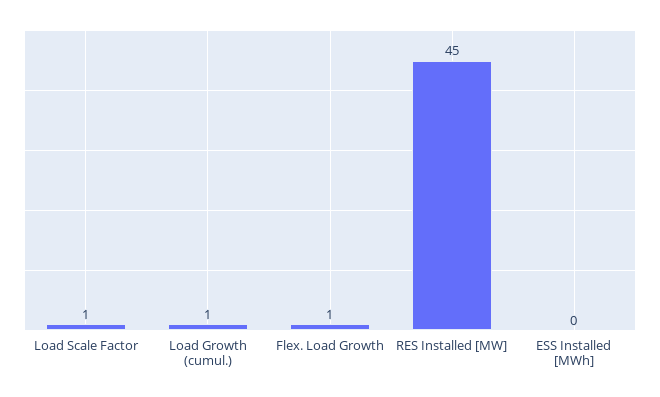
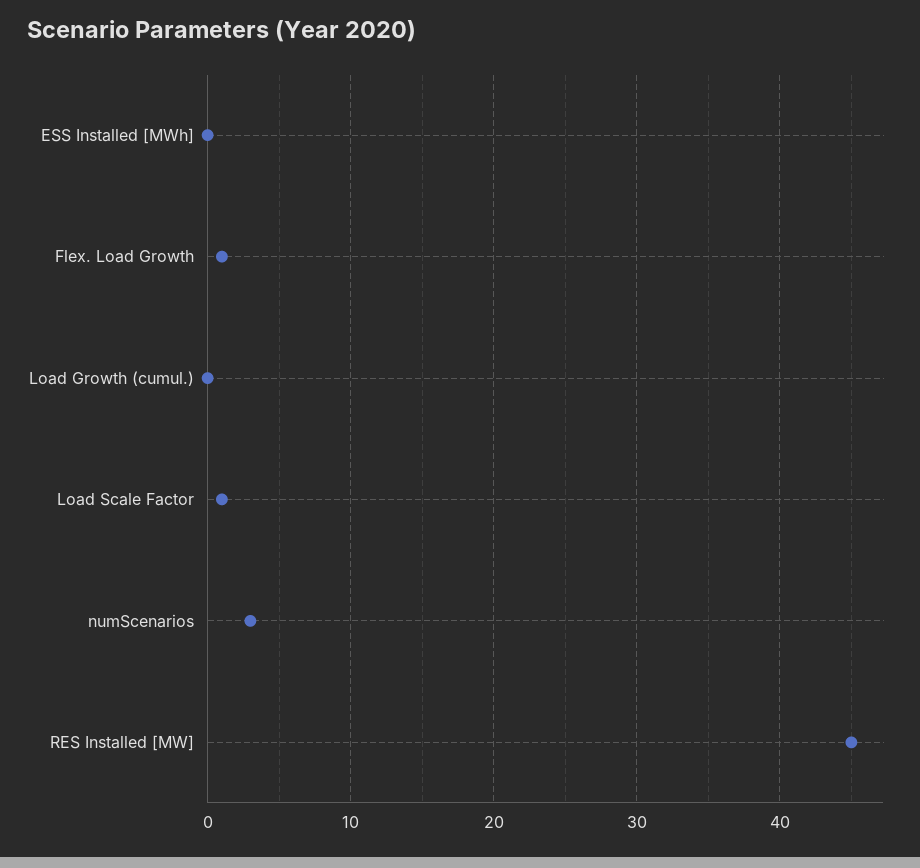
  {
    "Load Scale Factor": 1,
-   "Load Growth (cumul.)": 1,
+   "Load Growth (cumul.)": 0,
    "Flex. Load Growth": 1,
    "RES Installed [MW]": 45,
-   "ESS Installed [MWh]": 0
+   "ESS Installed [MWh]": 0,
+   "numScenarios": 3
  }

